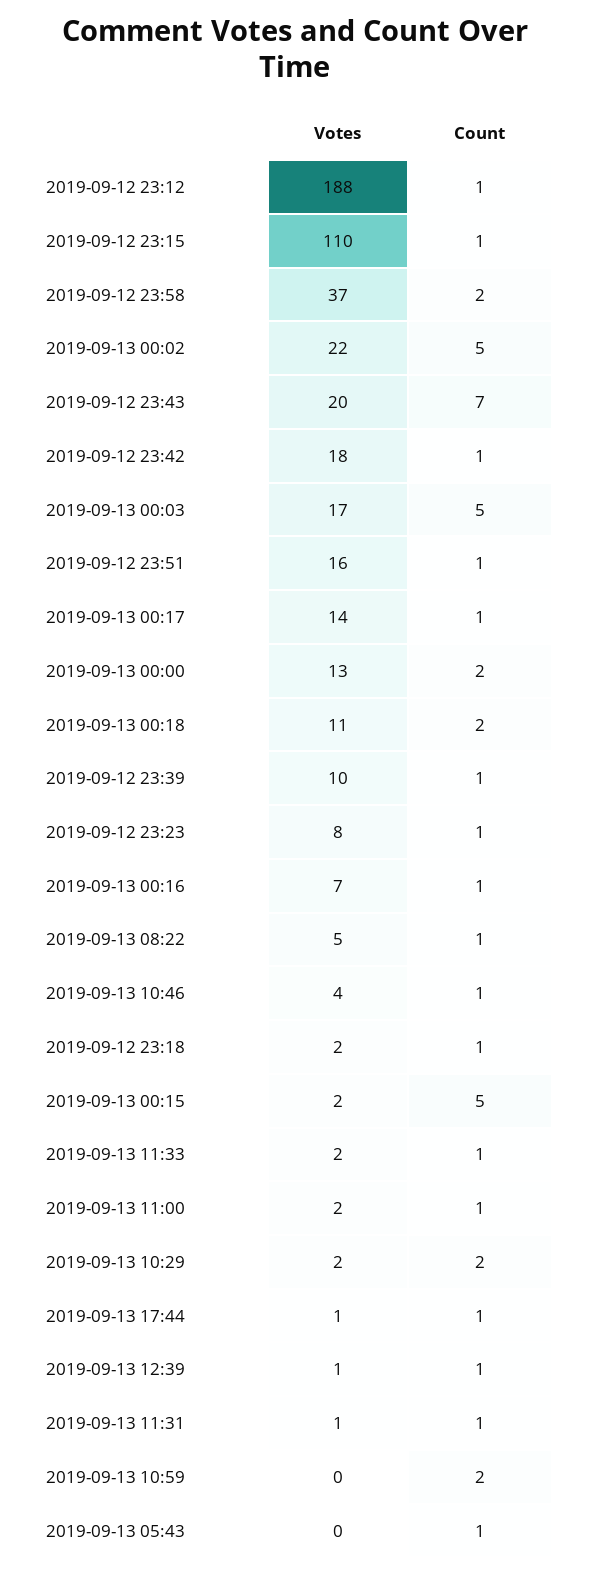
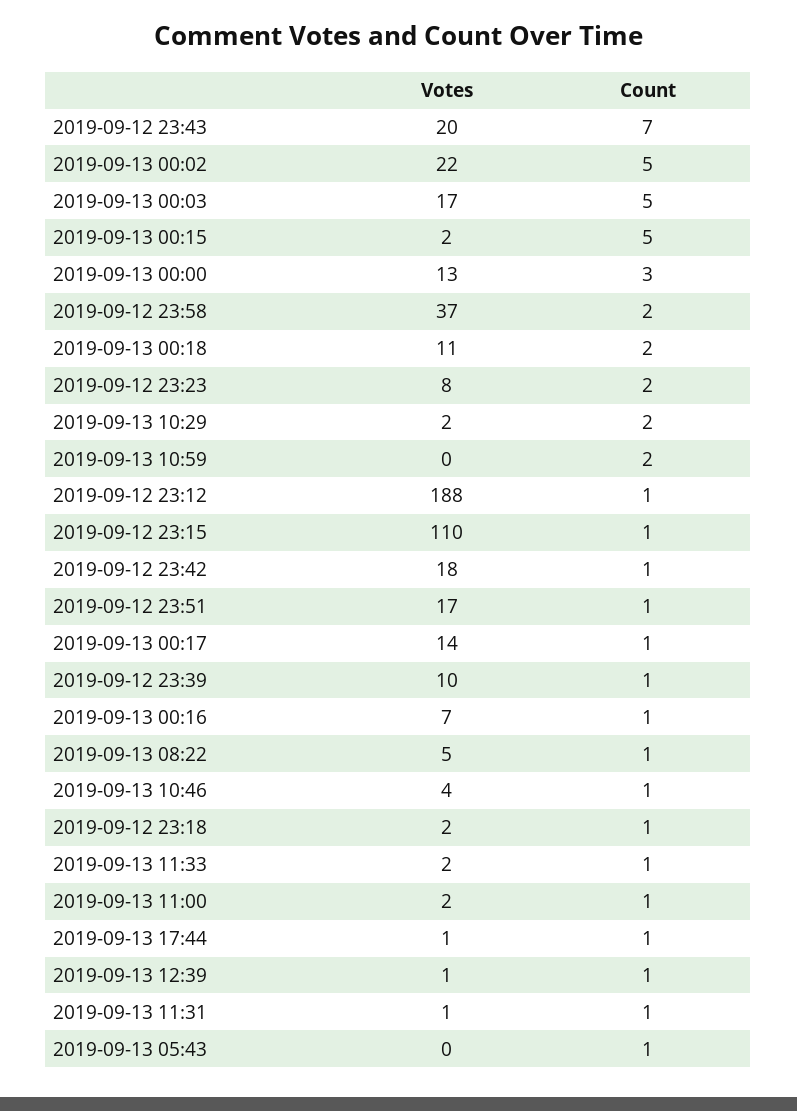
  {
    "Votes": {
      "2019-09-12 23:12": 188,
      "2019-09-12 23:15": 110,
      "2019-09-12 23:58": 37,
      "2019-09-13 00:02": 22,
      "2019-09-12 23:43": 20,
      "2019-09-12 23:42": 18,
      "2019-09-13 00:03": 17,
-     "2019-09-12 23:51": 16,
+     "2019-09-12 23:51": 17,
      "2019-09-13 00:17": 14,
      "2019-09-13 00:00": 13,
      "2019-09-13 00:18": 11,
      "2019-09-12 23:39": 10,
      "2019-09-12 23:23": 8,
      "2019-09-13 00:16": 7,
      "2019-09-13 08:22": 5,
      "2019-09-13 10:46": 4,
      "2019-09-12 23:18": 2,
      "2019-09-13 00:15": 2,
      "2019-09-13 11:33": 2,
      "2019-09-13 11:00": 2,
      "2019-09-13 10:29": 2,
      "2019-09-13 17:44": 1,
      "2019-09-13 12:39": 1,
      "2019-09-13 11:31": 1,
      "2019-09-13 10:59": 0,
      "2019-09-13 05:43": 0
    },
    "Count": {
      "2019-09-12 23:12": 1,
      "2019-09-12 23:15": 1,
      "2019-09-12 23:58": 2,
      "2019-09-13 00:02": 5,
      "2019-09-12 23:43": 7,
      "2019-09-12 23:42": 1,
      "2019-09-13 00:03": 5,
      "2019-09-12 23:51": 1,
      "2019-09-13 00:17": 1,
-     "2019-09-13 00:00": 2,
+     "2019-09-13 00:00": 3,
      "2019-09-13 00:18": 2,
      "2019-09-12 23:39": 1,
-     "2019-09-12 23:23": 1,
+     "2019-09-12 23:23": 2,
      "2019-09-13 00:16": 1,
      "2019-09-13 08:22": 1,
      "2019-09-13 10:46": 1,
      "2019-09-12 23:18": 1,
      "2019-09-13 00:15": 5,
      "2019-09-13 11:33": 1,
      "2019-09-13 11:00": 1,
      "2019-09-13 10:29": 2,
      "2019-09-13 17:44": 1,
      "2019-09-13 12:39": 1,
      "2019-09-13 11:31": 1,
      "2019-09-13 10:59": 2,
      "2019-09-13 05:43": 1
    }
  }

